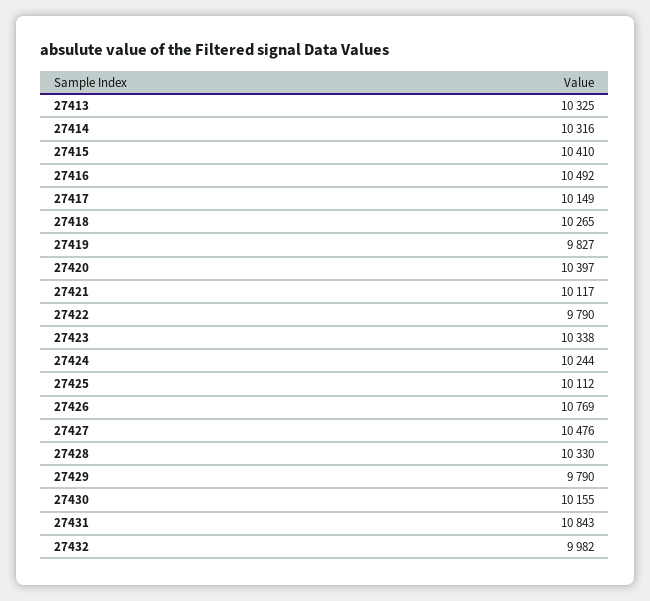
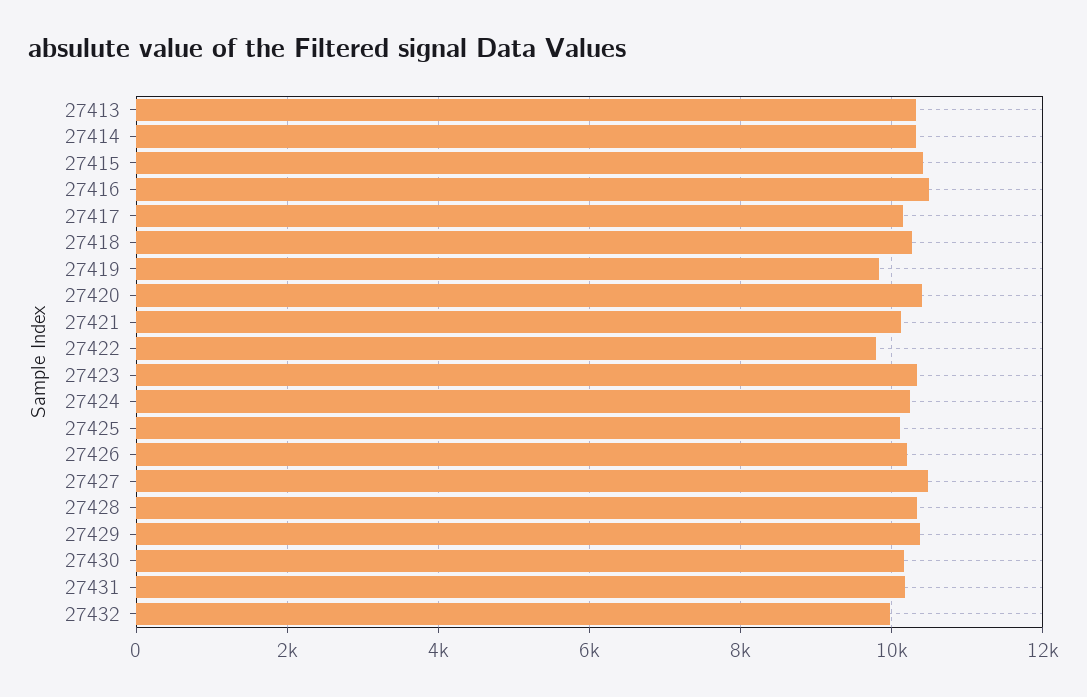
  {
    "27413": 10325,
    "27414": 10316,
    "27415": 10410,
    "27416": 10492,
    "27417": 10149,
    "27418": 10265,
    "27419": 9827,
    "27420": 10397,
    "27421": 10117,
    "27422": 9790,
    "27423": 10338,
    "27424": 10244,
    "27425": 10112,
-   "27426": 10769,
+   "27426": 10200,
    "27427": 10476,
    "27428": 10330,
-   "27429": 9790,
+   "27429": 10400,
    "27430": 10155,
-   "27431": 10843,
+   "27431": 10200,
    "27432": 9982
  }

